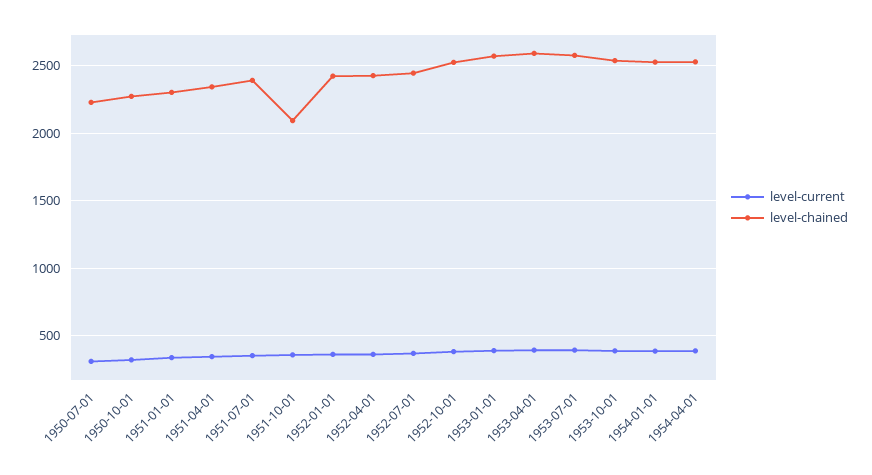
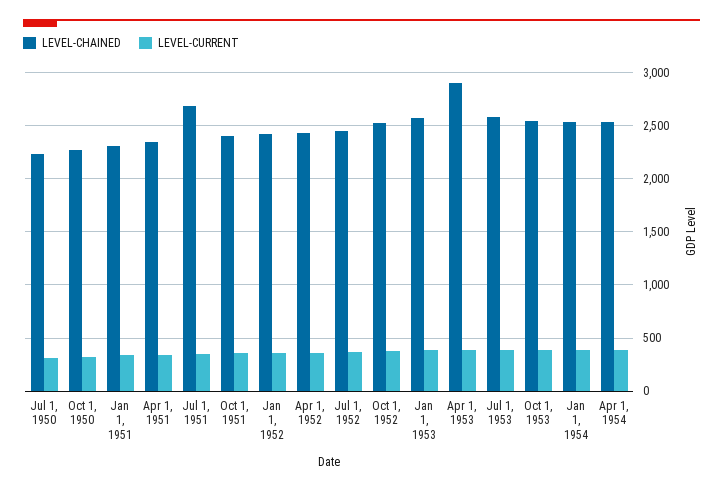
  {
    "level-current": {
      "1950-07-01": 300,
      "1950-10-01": 300,
      "1951-01-01": 350,
      "1951-04-01": 350,
      "1951-07-01": 350,
      "1951-10-01": 350,
      "1952-01-01": 350,
      "1952-04-01": 350,
      "1952-07-01": 350,
      "1952-10-01": 400,
      "1953-01-01": 400,
      "1953-04-01": 400,
      "1953-07-01": 400,
      "1953-10-01": 400,
      "1954-01-01": 400,
      "1954-04-01": 400
    },
    "level-chained": {
      "1950-07-01": 2250,
      "1950-10-01": 2250,
      "1951-01-01": 2300,
      "1951-04-01": 2350,
-     "1951-07-01": 2400,
+     "1951-07-01": 2700,
-     "1951-10-01": 2100,
+     "1951-10-01": 2400,
      "1952-01-01": 2400,
      "1952-04-01": 2450,
      "1952-07-01": 2450,
      "1952-10-01": 2550,
      "1953-01-01": 2550,
-     "1953-04-01": 2600,
+     "1953-04-01": 2900,
      "1953-07-01": 2600,
      "1953-10-01": 2550,
      "1954-01-01": 2550,
      "1954-04-01": 2550
    }
  }

